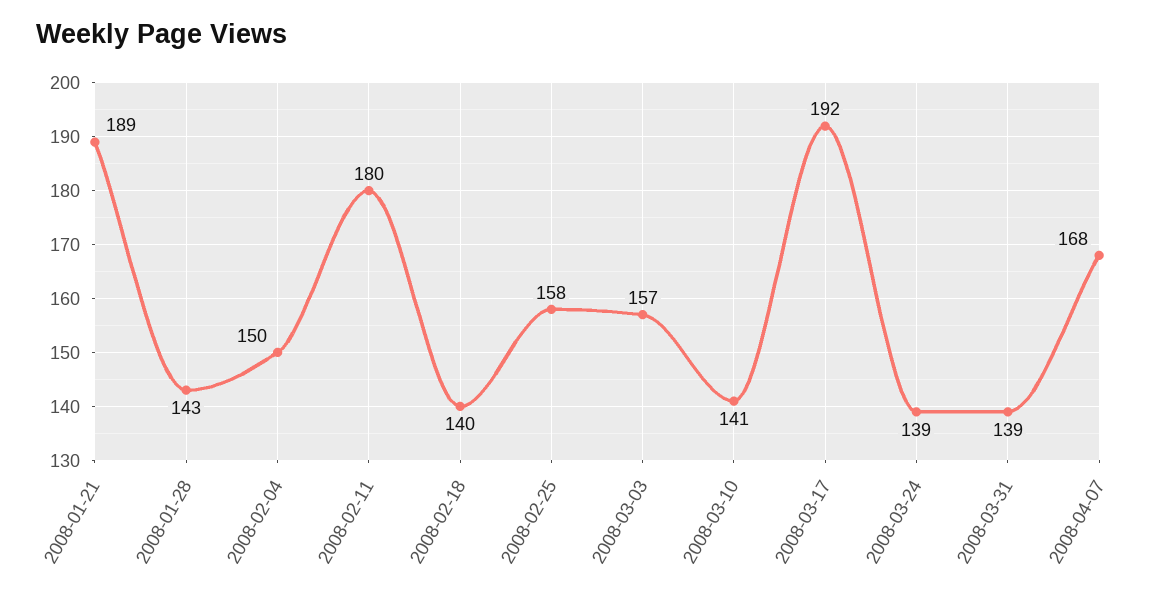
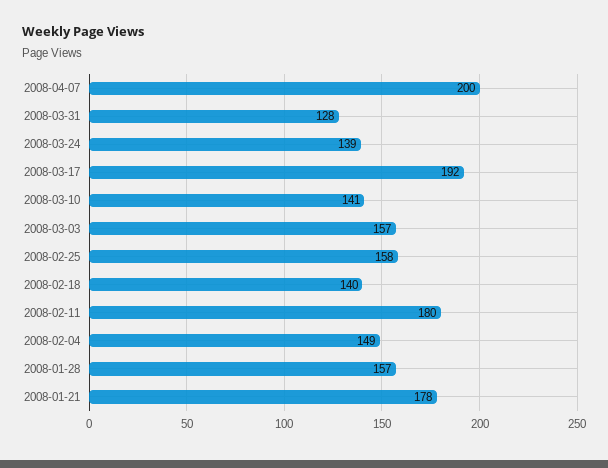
  {
-   "2008-01-21": 189,
+   "2008-01-21": 178,
-   "2008-01-28": 143,
+   "2008-01-28": 157,
-   "2008-02-04": 150,
+   "2008-02-04": 149,
    "2008-02-11": 180,
    "2008-02-18": 140,
    "2008-02-25": 158,
    "2008-03-03": 157,
    "2008-03-10": 141,
    "2008-03-17": 192,
    "2008-03-24": 139,
-   "2008-03-31": 139,
+   "2008-03-31": 128,
-   "2008-04-07": 168
+   "2008-04-07": 200
  }

